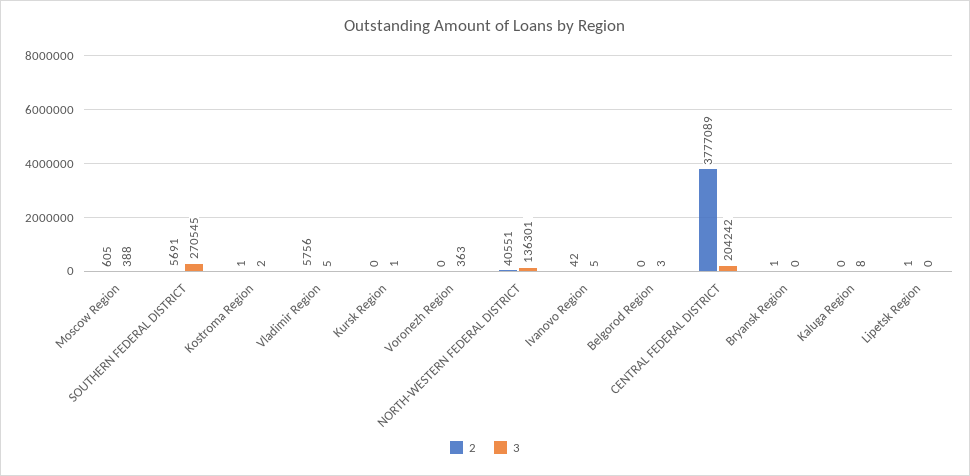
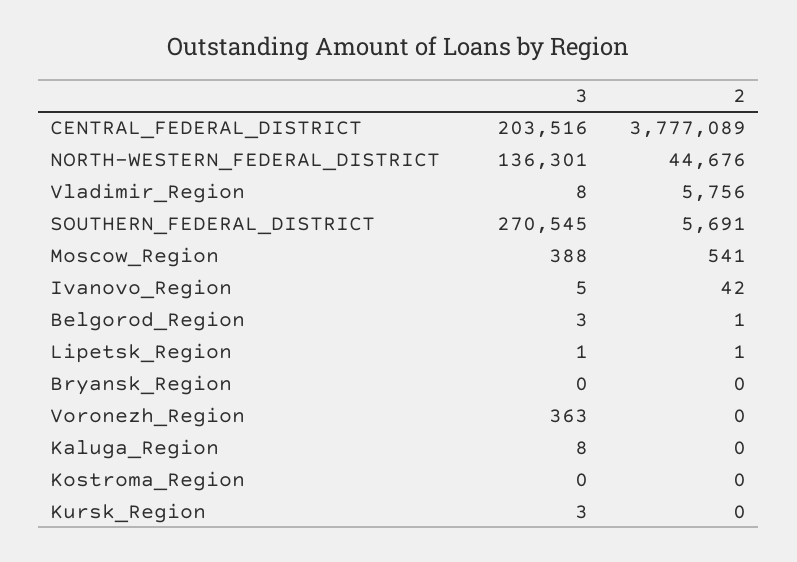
  {
    "2": {
-     "Moscow Region": 605,
+     "Moscow Region": 541,
      "SOUTHERN FEDERAL DISTRICT": 5691,
-     "Kostroma Region": 1,
+     "Kostroma Region": 0,
      "Vladimir Region": 5756,
      "Kursk Region": 0,
      "Voronezh Region": 0,
-     "NORTH-WESTERN FEDERAL DISTRICT": 40551,
+     "NORTH-WESTERN FEDERAL DISTRICT": 44676,
      "Ivanovo Region": 42,
-     "Belgorod Region": 0,
+     "Belgorod Region": 1,
      "CENTRAL FEDERAL DISTRICT": 3777089,
-     "Bryansk Region": 1,
+     "Bryansk Region": 0,
      "Kaluga Region": 0,
      "Lipetsk Region": 1
    },
    "3": {
      "Moscow Region": 388,
      "SOUTHERN FEDERAL DISTRICT": 270545,
-     "Kostroma Region": 2,
+     "Kostroma Region": 0,
-     "Vladimir Region": 5,
+     "Vladimir Region": 8,
-     "Kursk Region": 1,
+     "Kursk Region": 3,
      "Voronezh Region": 363,
      "NORTH-WESTERN FEDERAL DISTRICT": 136301,
      "Ivanovo Region": 5,
      "Belgorod Region": 3,
-     "CENTRAL FEDERAL DISTRICT": 204242,
+     "CENTRAL FEDERAL DISTRICT": 203516,
      "Bryansk Region": 0,
      "Kaluga Region": 8,
-     "Lipetsk Region": 0
+     "Lipetsk Region": 1
    }
  }

